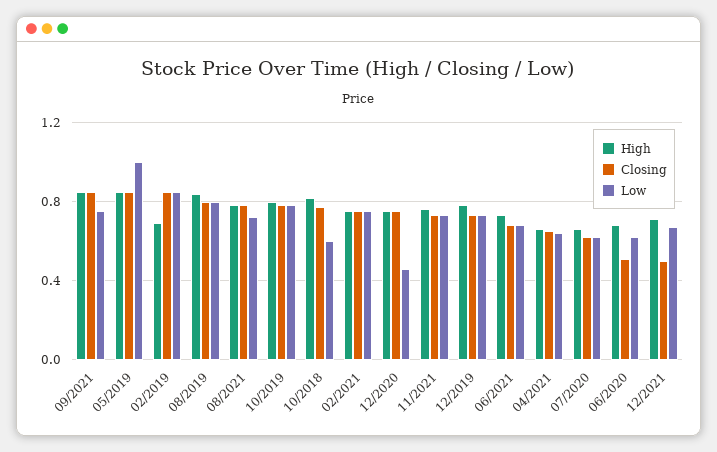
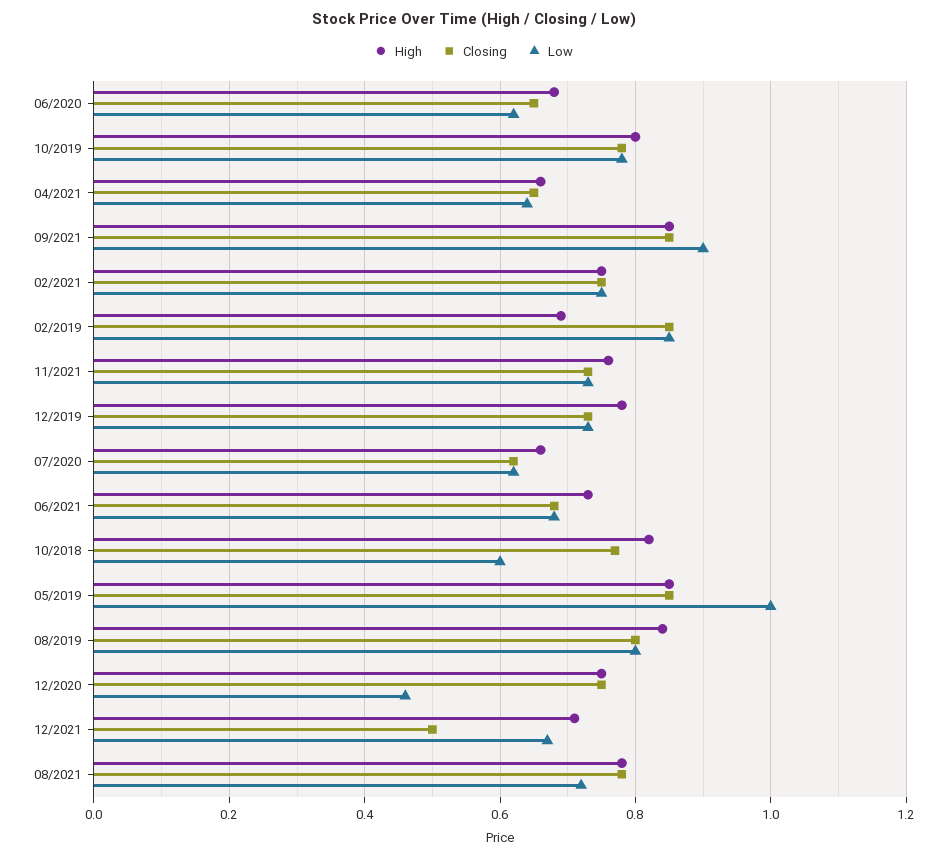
  {
    "High": {
      "09/2021": 0.85,
      "05/2019": 0.85,
      "02/2019": 0.7,
      "08/2019": 0.85,
      "08/2021": 0.8,
      "10/2019": 0.8,
      "10/2018": 0.8,
      "02/2021": 0.75,
      "12/2020": 0.75,
      "11/2021": 0.75,
      "12/2019": 0.8,
      "06/2021": 0.75,
      "04/2021": 0.65,
      "07/2020": 0.65,
      "06/2020": 0.7,
      "12/2021": 0.7
    },
    "Closing": {
      "09/2021": 0.85,
      "05/2019": 0.85,
      "02/2019": 0.85,
      "08/2019": 0.8,
      "08/2021": 0.8,
      "10/2019": 0.8,
      "10/2018": 0.75,
      "02/2021": 0.75,
      "12/2020": 0.75,
      "11/2021": 0.75,
      "12/2019": 0.75,
      "06/2021": 0.7,
      "04/2021": 0.65,
      "07/2020": 0.6,
-     "06/2020": 0.5,
+     "06/2020": 0.65,
      "12/2021": 0.5
    },
    "Low": {
-     "09/2021": 0.75,
+     "09/2021": 0.9,
      "05/2019": 1,
      "02/2019": 0.85,
      "08/2019": 0.8,
      "08/2021": 0.7,
      "10/2019": 0.8,
      "10/2018": 0.6,
      "02/2021": 0.75,
      "12/2020": 0.45,
      "11/2021": 0.75,
      "12/2019": 0.75,
      "06/2021": 0.7,
      "04/2021": 0.65,
      "07/2020": 0.6,
      "06/2020": 0.6,
      "12/2021": 0.65
    }
  }

